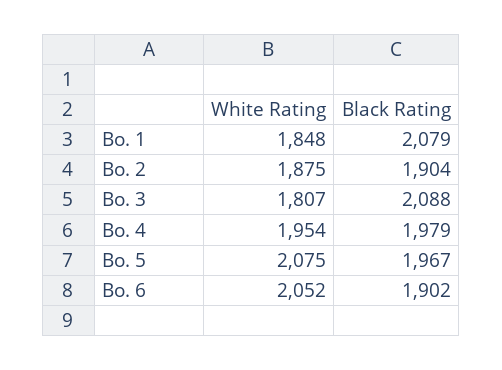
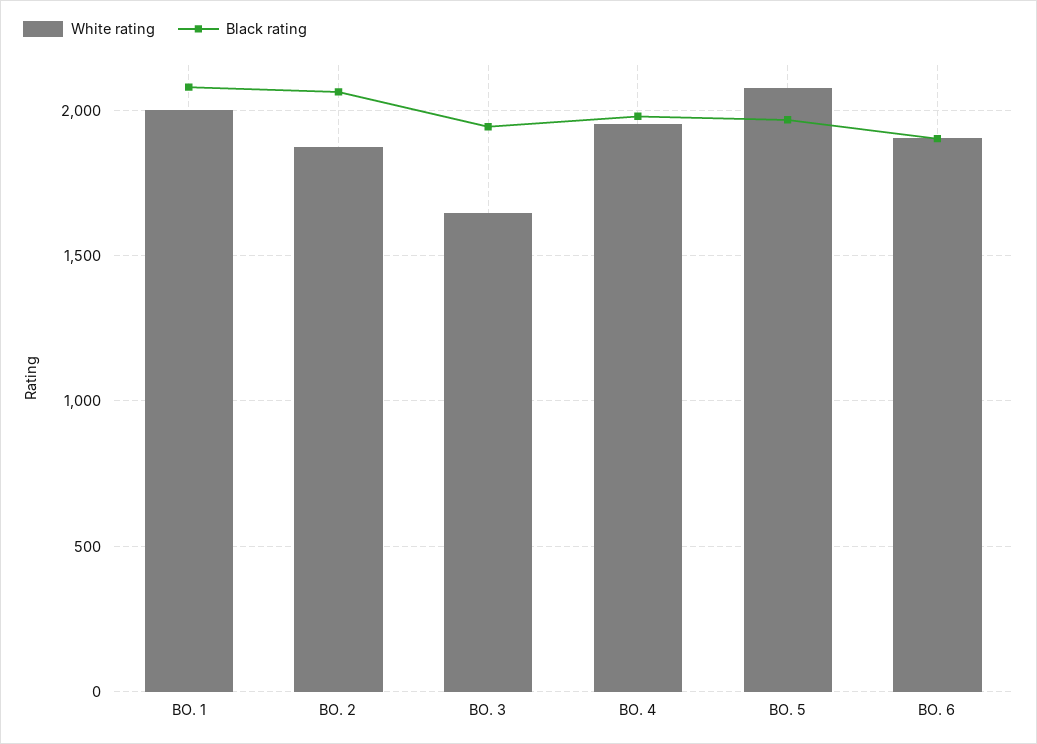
  {
    "White Rating": {
-     "Bo. 1": 1848,
+     "Bo. 1": 2000,
      "Bo. 2": 1875,
-     "Bo. 3": 1807,
+     "Bo. 3": 1650,
      "Bo. 4": 1954,
      "Bo. 5": 2075,
-     "Bo. 6": 2052
+     "Bo. 6": 1900
    },
    "Black Rating": {
      "Bo. 1": 2079,
-     "Bo. 2": 1904,
+     "Bo. 2": 2050,
-     "Bo. 3": 2088,
+     "Bo. 3": 1950,
      "Bo. 4": 1979,
      "Bo. 5": 1967,
      "Bo. 6": 1902
    }
  }

